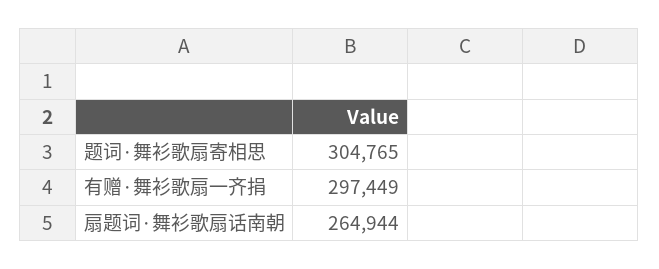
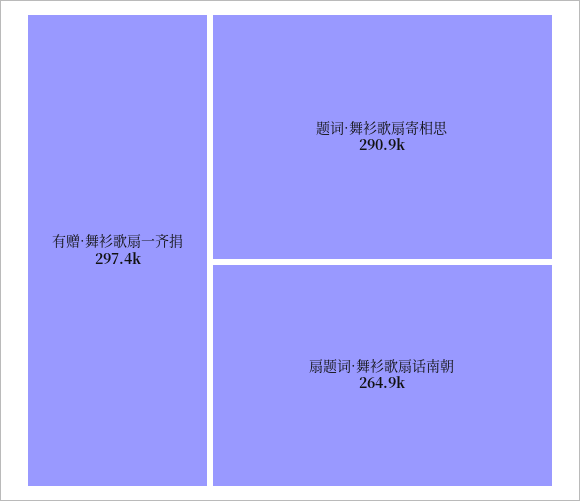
  {
-   "题词·舞衫歌扇寄相思": 304765,
+   "题词·舞衫歌扇寄相思": 290900,
    "有赠·舞衫歌扇一齐捐": 297449,
    "扇题词·舞衫歌扇话南朝": 264944
  }

